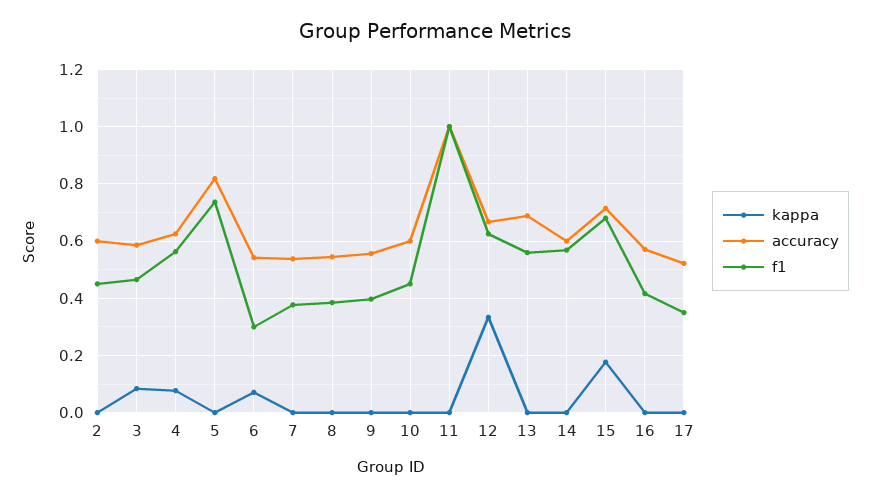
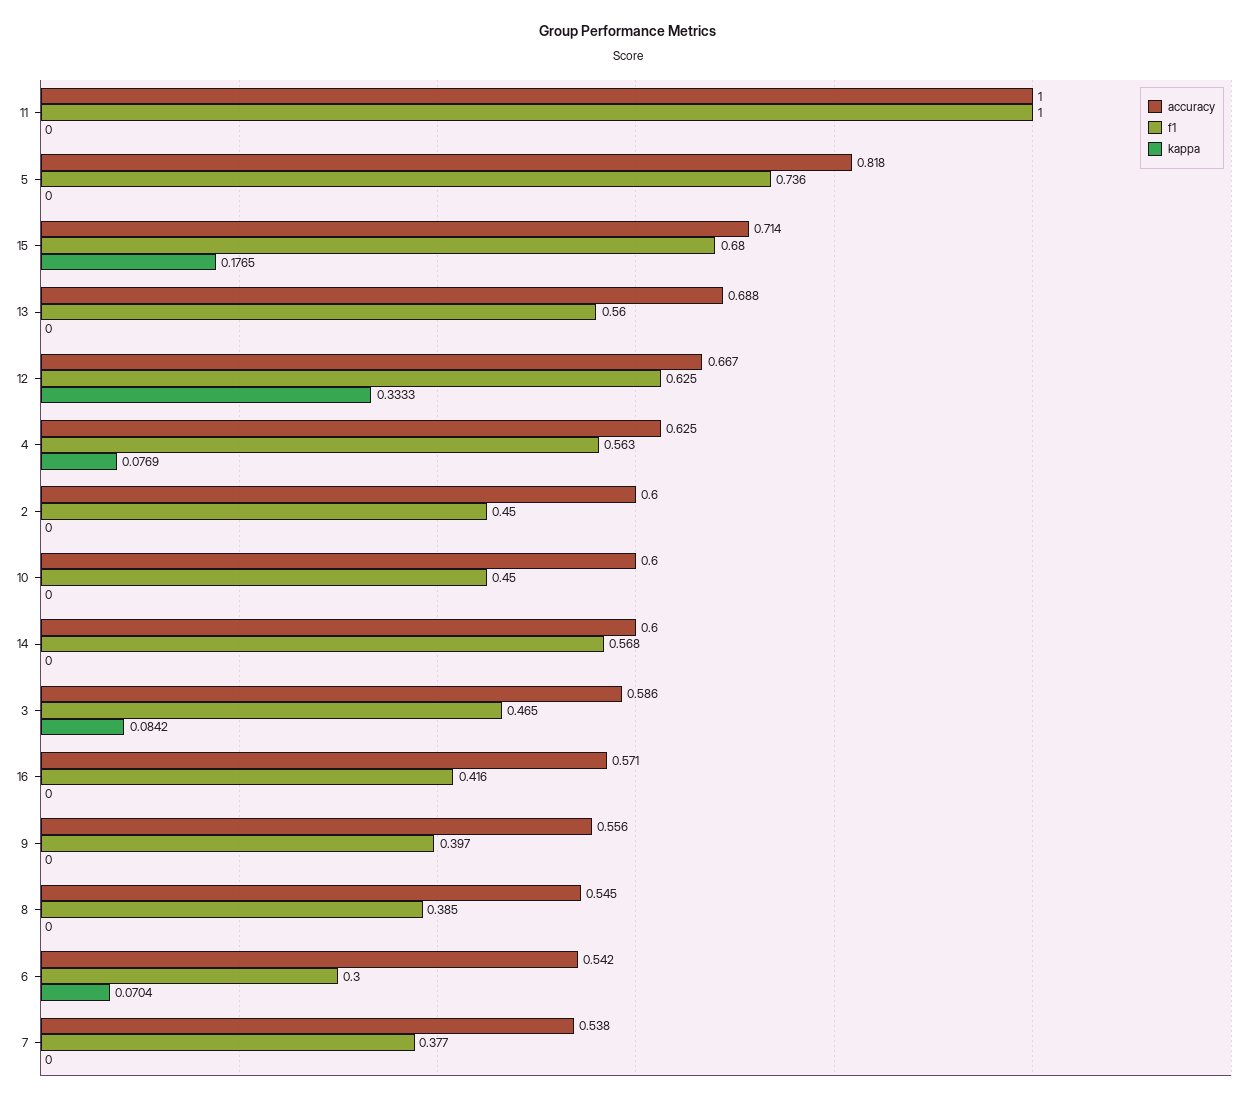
  {
    "kappa": {
      "2": 0,
      "3": 0.0842,
      "4": 0.0769,
      "5": 0,
      "6": 0.0704,
      "7": 0,
      "8": 0,
      "9": 0,
      "10": 0,
      "11": 0,
      "12": 0.3333,
      "13": 0,
      "14": 0,
      "15": 0.1765,
-     "16": 0,
+     "16": 0
-     "17": 0
    },
    "accuracy": {
      "2": 0.6,
      "3": 0.586,
      "4": 0.625,
      "5": 0.818,
      "6": 0.542,
      "7": 0.538,
      "8": 0.545,
      "9": 0.556,
      "10": 0.6,
      "11": 1,
      "12": 0.667,
      "13": 0.688,
      "14": 0.6,
      "15": 0.714,
-     "16": 0.571,
+     "16": 0.571
-     "17": 0.525
    },
    "f1": {
      "2": 0.45,
      "3": 0.465,
      "4": 0.563,
      "5": 0.736,
      "6": 0.3,
      "7": 0.377,
      "8": 0.385,
      "9": 0.397,
      "10": 0.45,
      "11": 1,
      "12": 0.625,
      "13": 0.56,
      "14": 0.568,
      "15": 0.68,
-     "16": 0.416,
+     "16": 0.416
-     "17": 0.35
    }
  }

